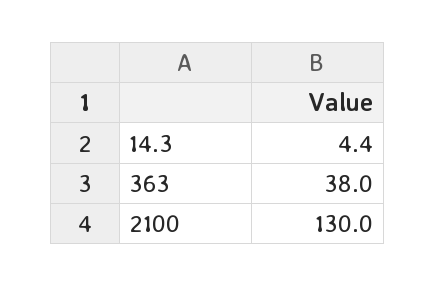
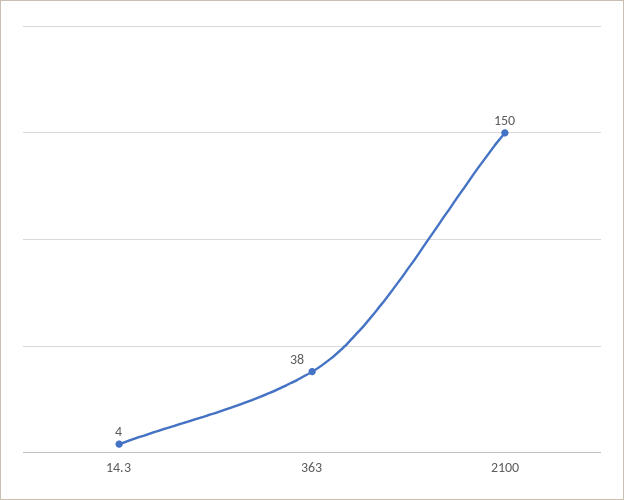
  {
    "14.3": 4.4,
    "363": 38,
-   "2100": 130
+   "2100": 150
  }

